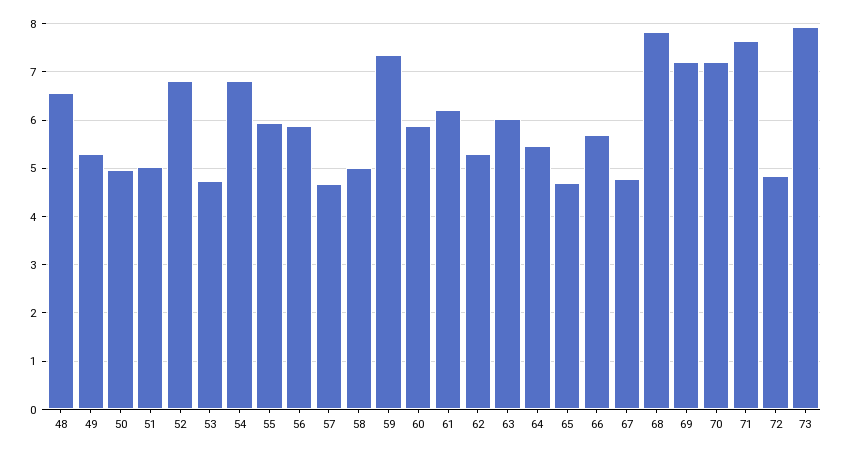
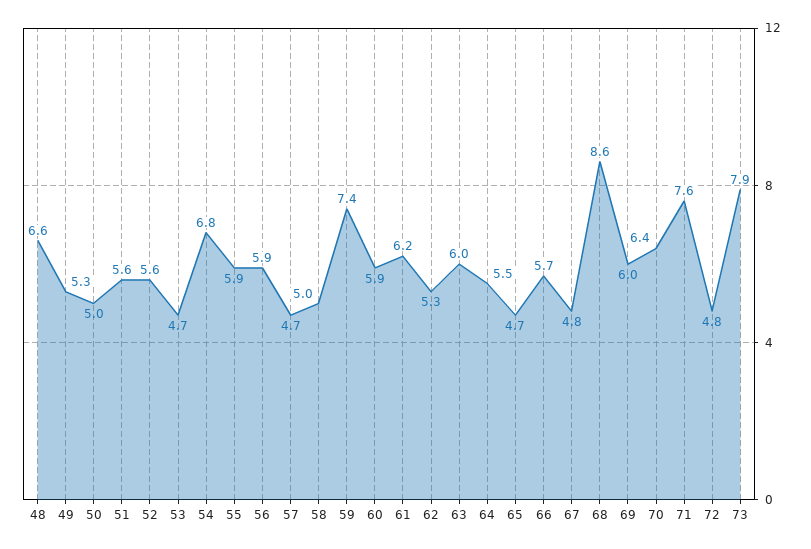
  {
    "48": 6.6,
    "49": 5.3,
    "50": 5,
-   "51": 5,
+   "51": 5.6,
-   "52": 6.8,
+   "52": 5.6,
    "53": 4.7,
    "54": 6.8,
    "55": 5.9,
    "56": 5.9,
    "57": 4.7,
    "58": 5,
    "59": 7.4,
    "60": 5.9,
    "61": 6.2,
    "62": 5.3,
    "63": 6,
    "64": 5.5,
    "65": 4.7,
    "66": 5.7,
    "67": 4.8,
-   "68": 7.8,
+   "68": 8.6,
-   "69": 7.2,
+   "69": 6,
-   "70": 7.2,
+   "70": 6.4,
    "71": 7.6,
    "72": 4.8,
    "73": 7.9
  }

